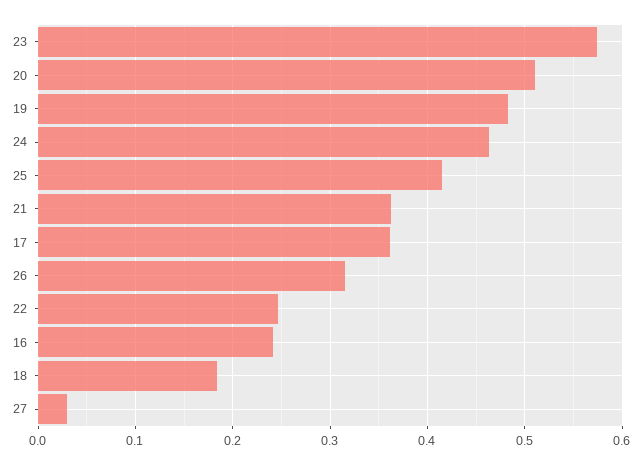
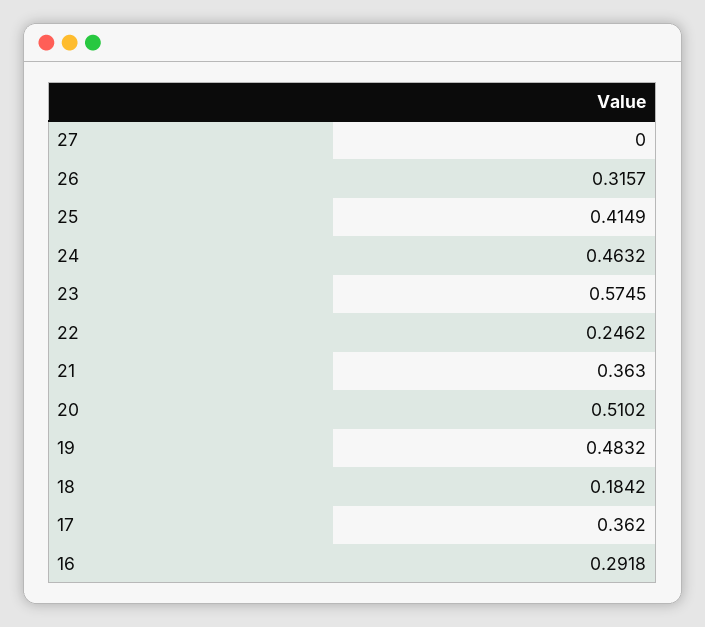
  {
    "23": 0.5745,
    "20": 0.5102,
    "19": 0.4832,
    "24": 0.4632,
    "25": 0.4149,
    "21": 0.363,
    "17": 0.362,
    "26": 0.3157,
    "22": 0.2462,
-   "16": 0.24,
+   "16": 0.2918,
    "18": 0.1842,
-   "27": 0.03
+   "27": 0
  }

